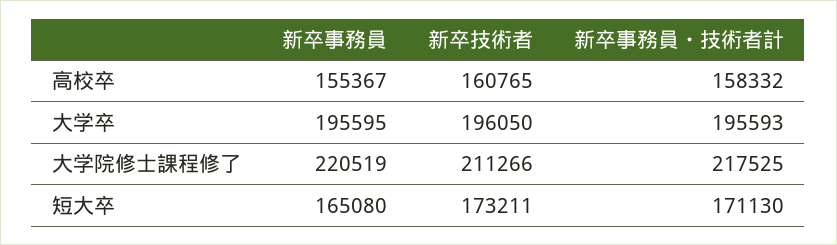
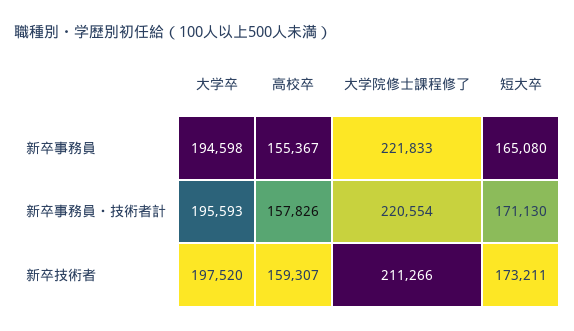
  {
    "新卒事務員": {
      "高校卒": 155367,
-     "大学卒": 195595,
+     "大学卒": 194598,
-     "大学院修士課程修了": 220519,
+     "大学院修士課程修了": 221833,
      "短大卒": 165080
    },
    "新卒技術者": {
-     "高校卒": 160765,
+     "高校卒": 159307,
-     "大学卒": 196050,
+     "大学卒": 197520,
      "大学院修士課程修了": 211266,
      "短大卒": 173211
    },
    "新卒事務員・技術者計": {
-     "高校卒": 158332,
+     "高校卒": 157826,
      "大学卒": 195593,
-     "大学院修士課程修了": 217525,
+     "大学院修士課程修了": 220554,
      "短大卒": 171130
    }
  }

